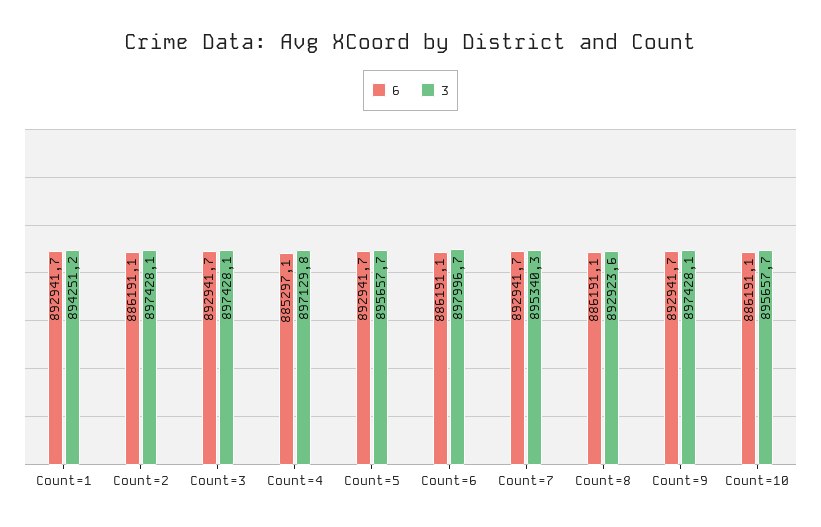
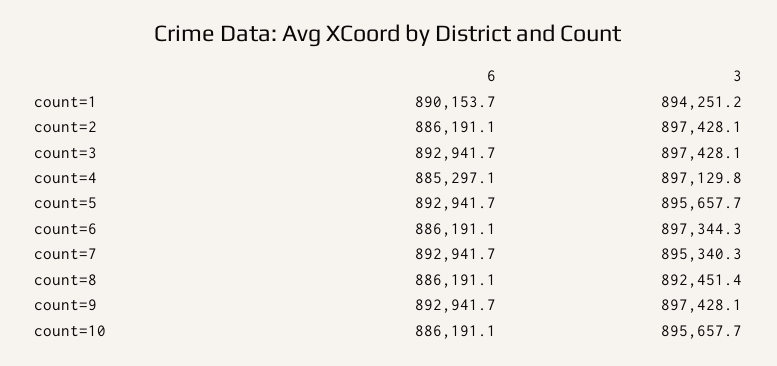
  {
    "6": {
-     "Count=1": 892941.7,
+     "Count=1": 890153.7,
      "Count=2": 886191.1,
      "Count=3": 892941.7,
      "Count=4": 885297.1,
      "Count=5": 892941.7,
      "Count=6": 886191.1,
      "Count=7": 892941.7,
      "Count=8": 886191.1,
      "Count=9": 892941.7,
      "Count=10": 886191.1
    },
    "3": {
      "Count=1": 894251.2,
      "Count=2": 897428.1,
      "Count=3": 897428.1,
      "Count=4": 897129.8,
      "Count=5": 895657.7,
-     "Count=6": 897996.7,
+     "Count=6": 897344.3,
      "Count=7": 895340.3,
-     "Count=8": 892923.6,
+     "Count=8": 892451.4,
      "Count=9": 897428.1,
      "Count=10": 895657.7
    }
  }

